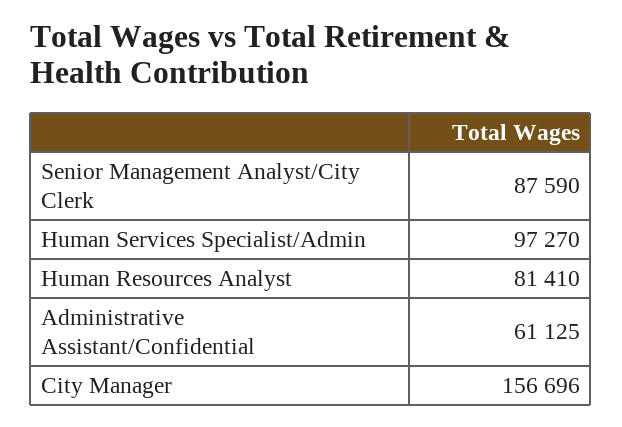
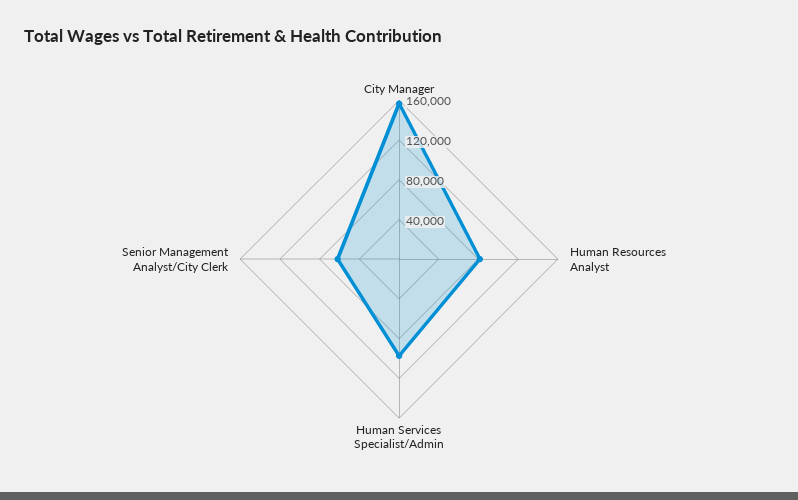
  {
-   "Senior Management Analyst/City Clerk": 87590,
+   "Senior Management Analyst/City Clerk": 60000,
    "Human Services Specialist/Admin": 97270,
    "Human Resources Analyst": 81410,
-   "Administrative Assistant/Confidential": 61125,
    "City Manager": 156696
  }

